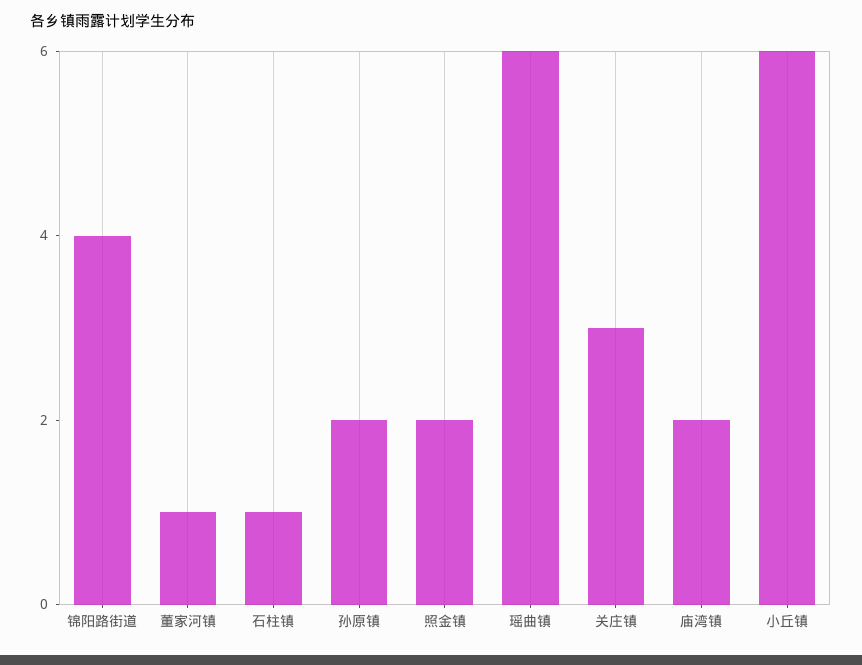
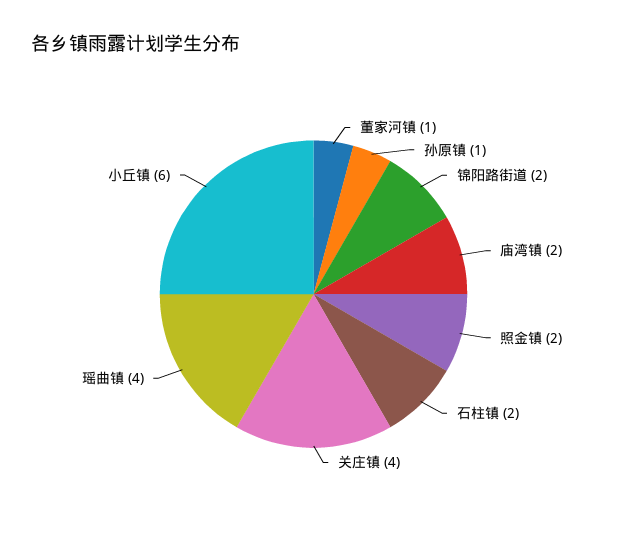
  {
-   "锦阳路街道": 4,
+   "锦阳路街道": 2,
    "董家河镇": 1,
-   "石柱镇": 1,
+   "石柱镇": 2,
-   "孙原镇": 2,
+   "孙原镇": 1,
    "照金镇": 2,
-   "瑶曲镇": 6,
+   "瑶曲镇": 4,
-   "关庄镇": 3,
+   "关庄镇": 4,
    "庙湾镇": 2,
    "小丘镇": 6
  }

